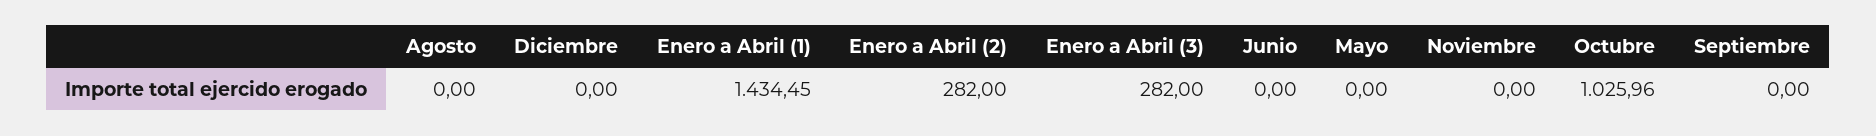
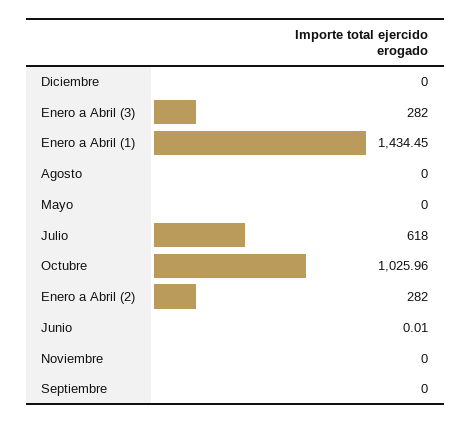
  {
    "Agosto": 0,
    "Diciembre": 0,
    "Enero a Abril (1)": 1434.45,
    "Enero a Abril (2)": 282,
    "Enero a Abril (3)": 282,
-   "Junio": 0,
+   "Junio": 0.01,
    "Mayo": 0,
    "Noviembre": 0,
    "Octubre": 1025.96,
-   "Septiembre": 0
+   "Septiembre": 0,
+   "Julio": 618
  }

